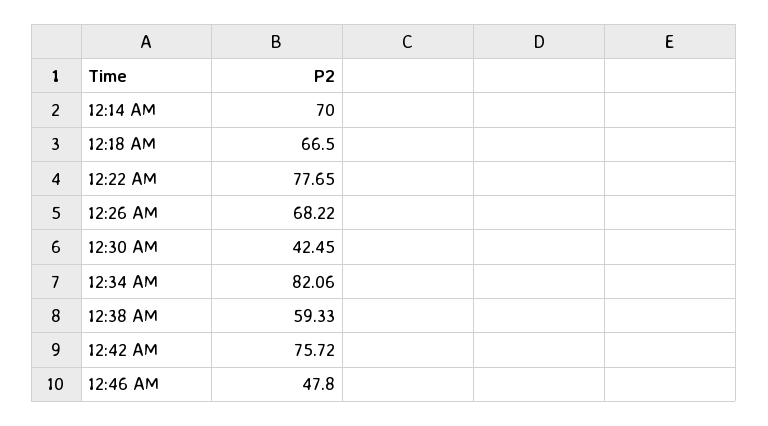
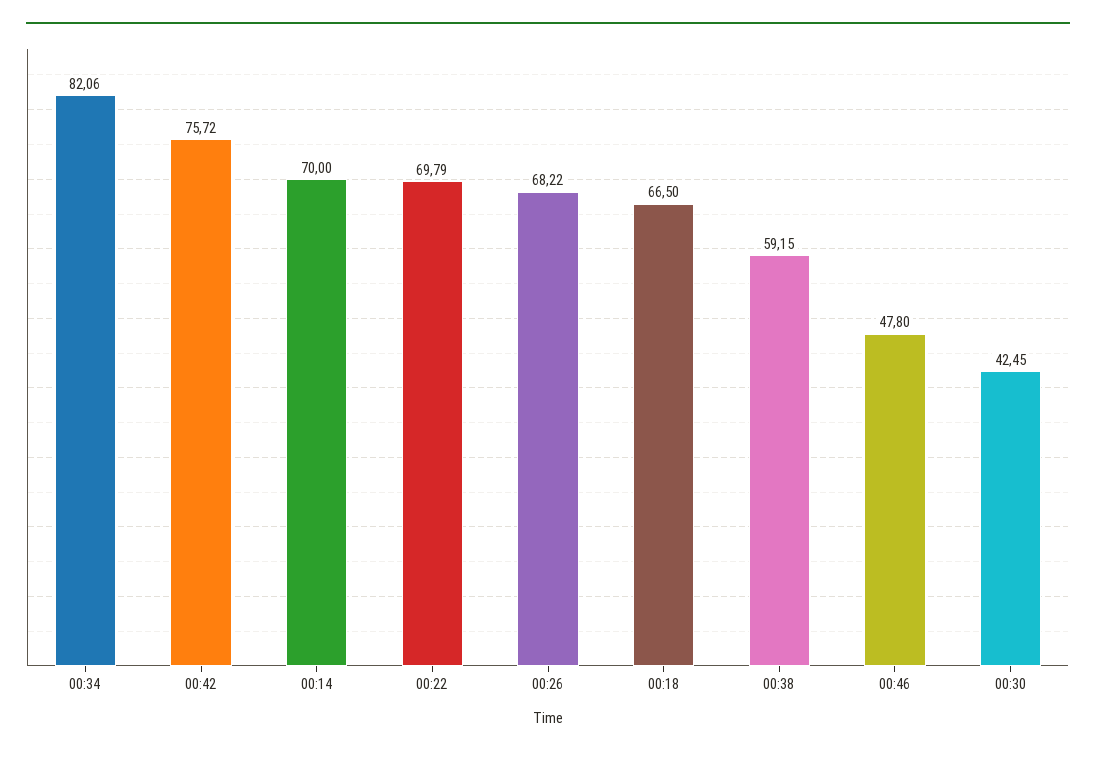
  {
    "12:14 AM": 70,
    "12:18 AM": 66.5,
-   "12:22 AM": 77.65,
+   "12:22 AM": 69.79,
    "12:26 AM": 68.22,
    "12:30 AM": 42.45,
    "12:34 AM": 82.06,
-   "12:38 AM": 59.33,
+   "12:38 AM": 59.15,
    "12:42 AM": 75.72,
    "12:46 AM": 47.8
  }

